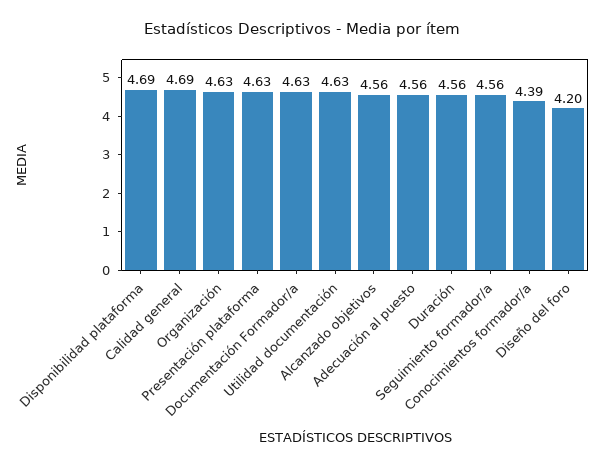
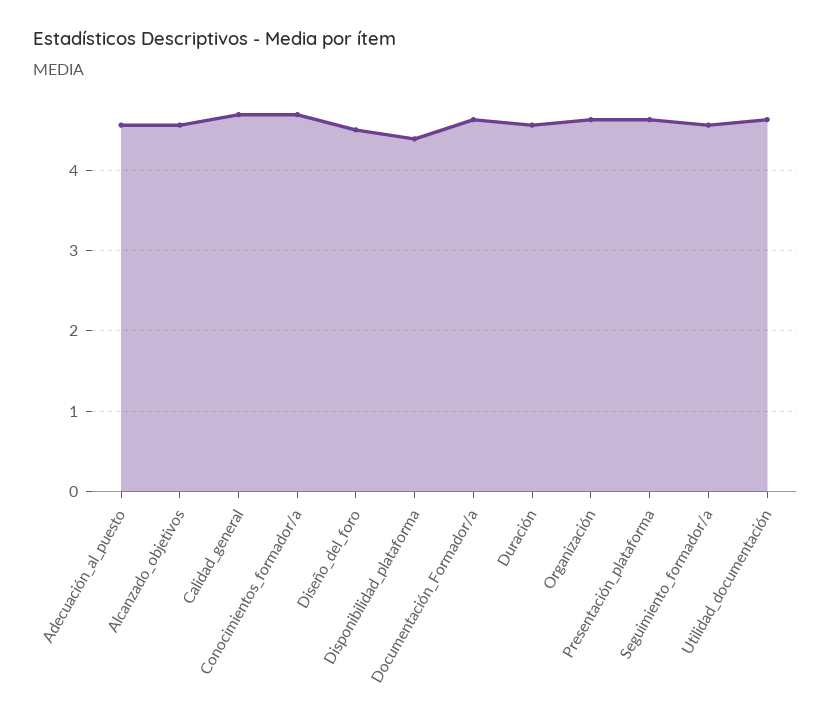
  {
-   "Disponibilidad plataforma": 4.69,
+   "Disponibilidad plataforma": 4.4,
    "Calidad general": 4.69,
    "Organización": 4.63,
    "Presentación plataforma": 4.63,
    "Documentación Formador/a": 4.63,
    "Utilidad documentación": 4.63,
    "Alcanzado objetivos": 4.56,
    "Adecuación al puesto": 4.56,
    "Duración": 4.56,
    "Seguimiento formador/a": 4.56,
-   "Conocimientos formador/a": 4.39,
+   "Conocimientos formador/a": 4.7,
-   "Diseño del foro": 4.2
+   "Diseño del foro": 4.5
  }

